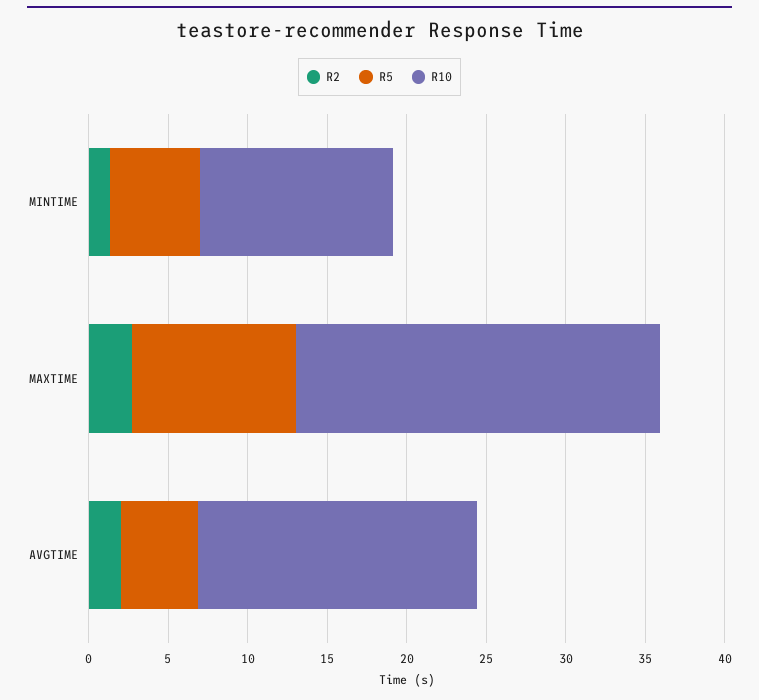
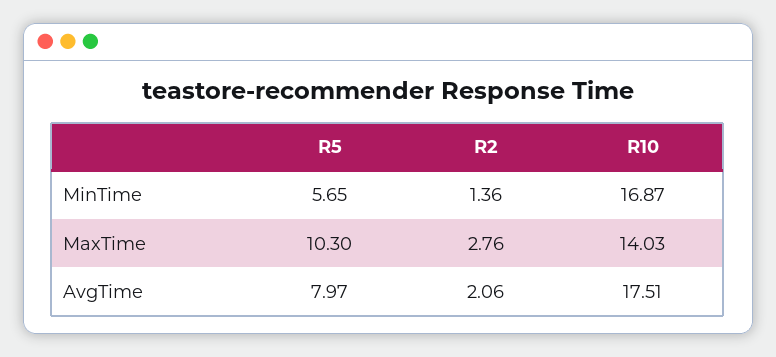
  {
    "R2": {
      "MINTIME": 1.36,
      "MAXTIME": 2.76,
      "AVGTIME": 2.06
    },
    "R5": {
      "MINTIME": 5.65,
      "MAXTIME": 10.3,
-     "AVGTIME": 5
+     "AVGTIME": 7.97
    },
    "R10": {
-     "MINTIME": 12,
+     "MINTIME": 16.87,
-     "MAXTIME": 23,
+     "MAXTIME": 14.03,
      "AVGTIME": 17.51
    }
  }

